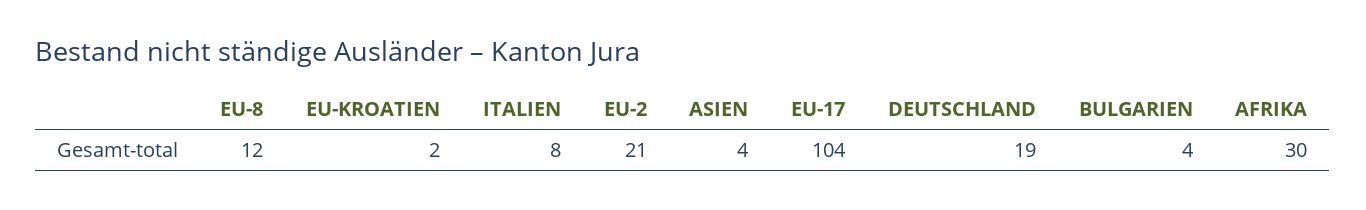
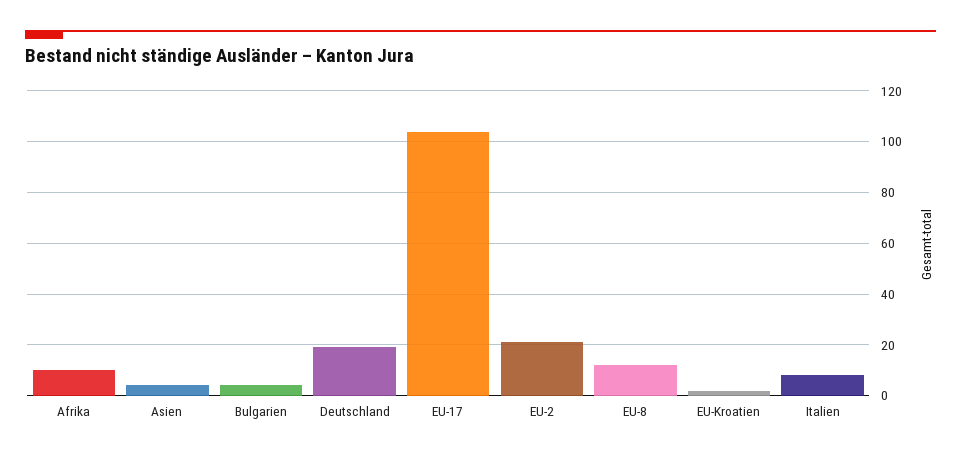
  {
    "EU-8": 12,
    "EU-KROATIEN": 2,
    "ITALIEN": 8,
    "EU-2": 21,
    "ASIEN": 4,
    "EU-17": 104,
    "DEUTSCHLAND": 19,
    "BULGARIEN": 4,
-   "AFRIKA": 30
+   "AFRIKA": 10
  }

